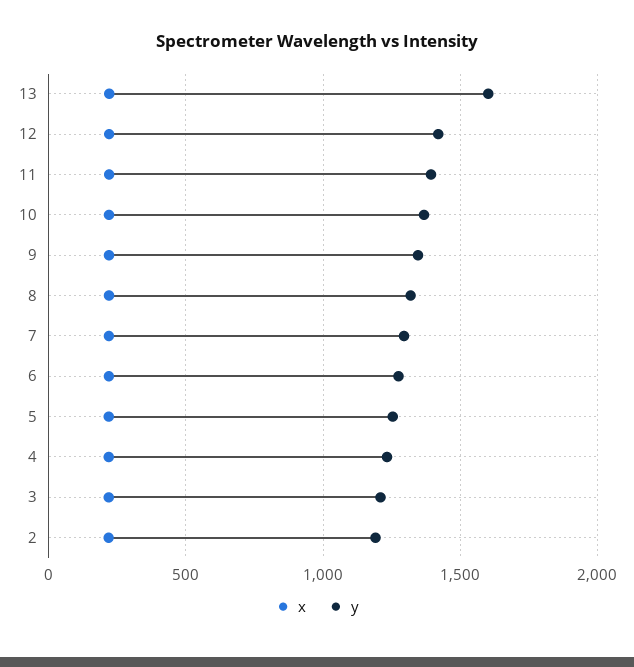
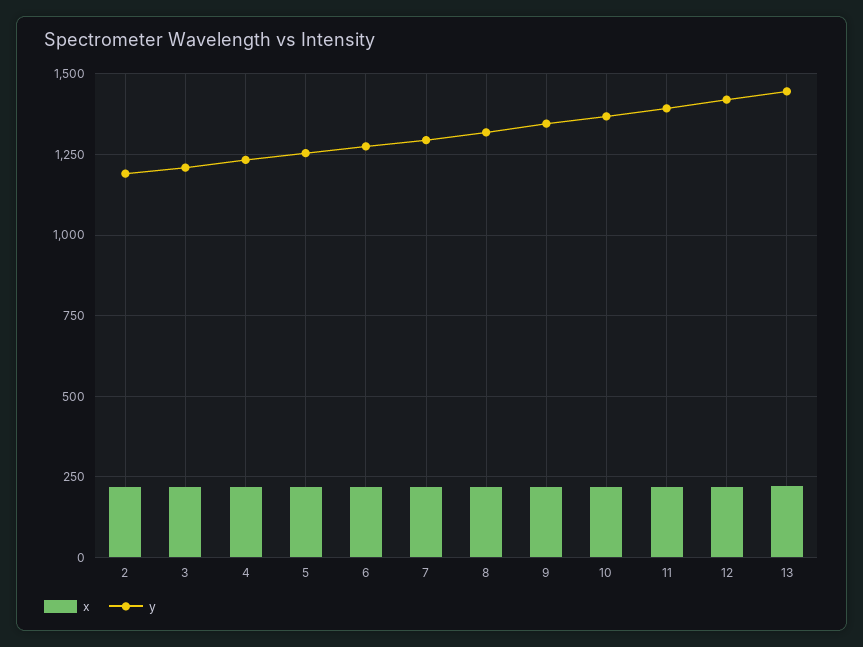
  {
    "x": {
      "13": 225,
      "12": 225,
      "11": 225,
      "10": 225,
      "9": 225,
      "8": 225,
      "7": 225,
      "6": 225,
      "5": 225,
      "4": 225,
      "3": 225,
      "2": 225
    },
    "y": {
-     "13": 1600,
+     "13": 1450,
      "12": 1425,
      "11": 1400,
      "10": 1375,
      "9": 1350,
      "8": 1325,
      "7": 1300,
      "6": 1275,
      "5": 1250,
      "4": 1225,
      "3": 1200,
      "2": 1200
    }
  }

